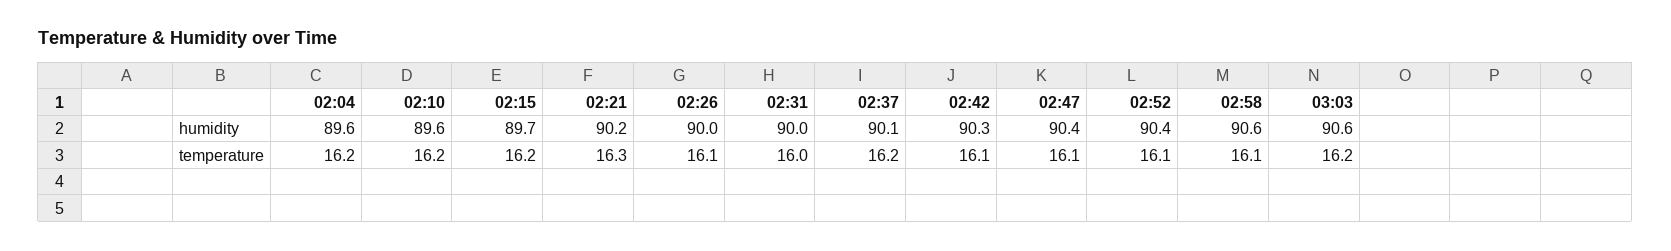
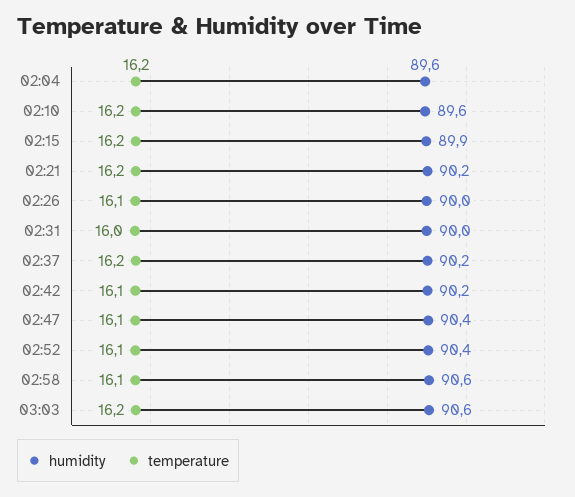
  {
    "humidity": {
      "02:04": 89.6,
      "02:10": 89.6,
-     "02:15": 89.7,
+     "02:15": 89.9,
      "02:21": 90.2,
      "02:26": 90,
      "02:31": 90,
-     "02:37": 90.1,
+     "02:37": 90.2,
-     "02:42": 90.3,
+     "02:42": 90.2,
      "02:47": 90.4,
      "02:52": 90.4,
      "02:58": 90.6,
      "03:03": 90.6
    },
    "temperature": {
      "02:04": 16.2,
      "02:10": 16.2,
      "02:15": 16.2,
-     "02:21": 16.3,
+     "02:21": 16.2,
      "02:26": 16.1,
      "02:31": 16,
      "02:37": 16.2,
      "02:42": 16.1,
      "02:47": 16.1,
      "02:52": 16.1,
      "02:58": 16.1,
      "03:03": 16.2
    }
  }

